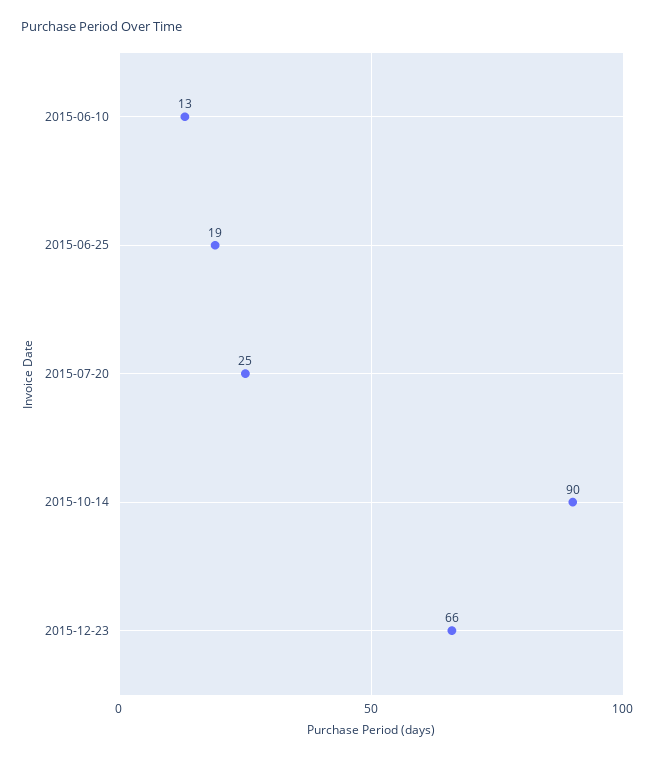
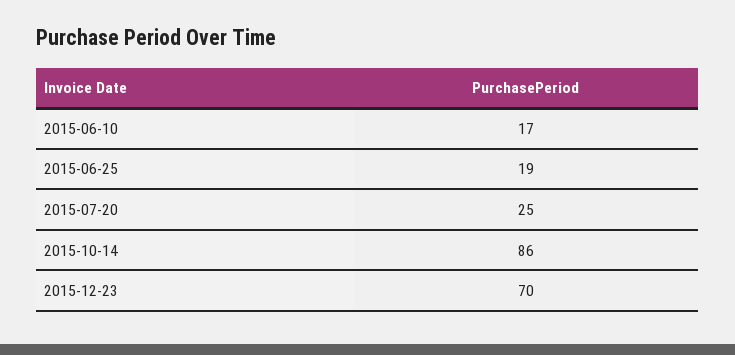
  {
-   "2015-06-10": 13,
+   "2015-06-10": 17,
    "2015-06-25": 19,
    "2015-07-20": 25,
-   "2015-10-14": 90,
+   "2015-10-14": 86,
-   "2015-12-23": 66
+   "2015-12-23": 70
  }

